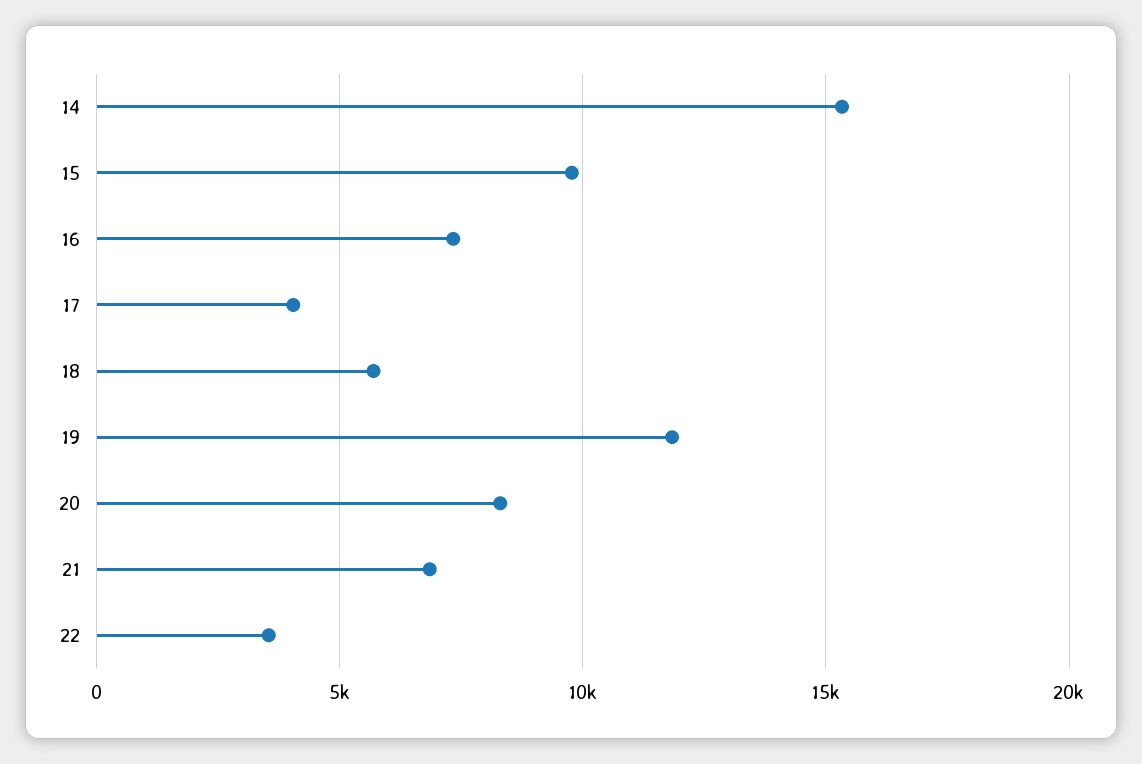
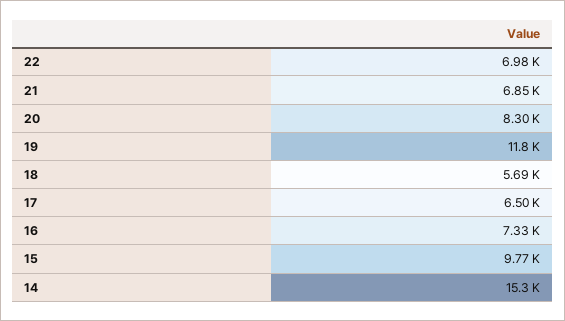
  {
    "14": 15300,
    "15": 9770,
    "16": 7330,
-   "17": 4000,
+   "17": 6500,
    "18": 5690,
    "19": 11800,
    "20": 8300,
    "21": 6850,
-   "22": 3500
+   "22": 6980
  }

